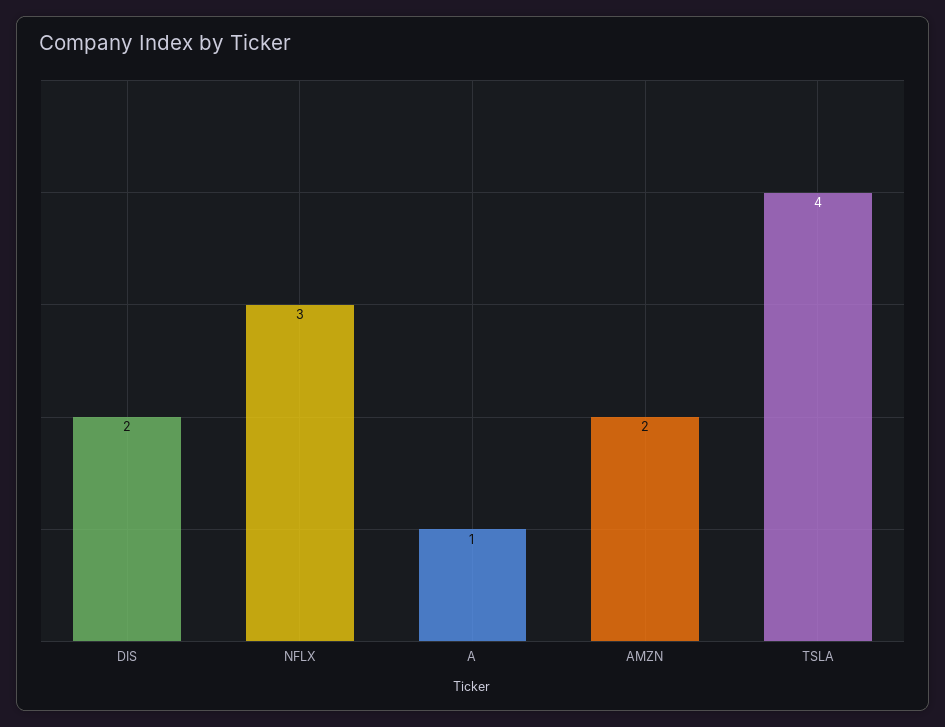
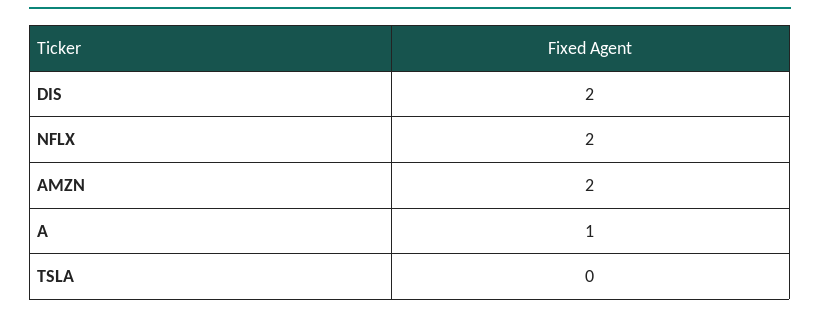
  {
    "DIS": 2,
-   "NFLX": 3,
+   "NFLX": 2,
    "A": 1,
    "AMZN": 2,
-   "TSLA": 4
+   "TSLA": 0
  }

